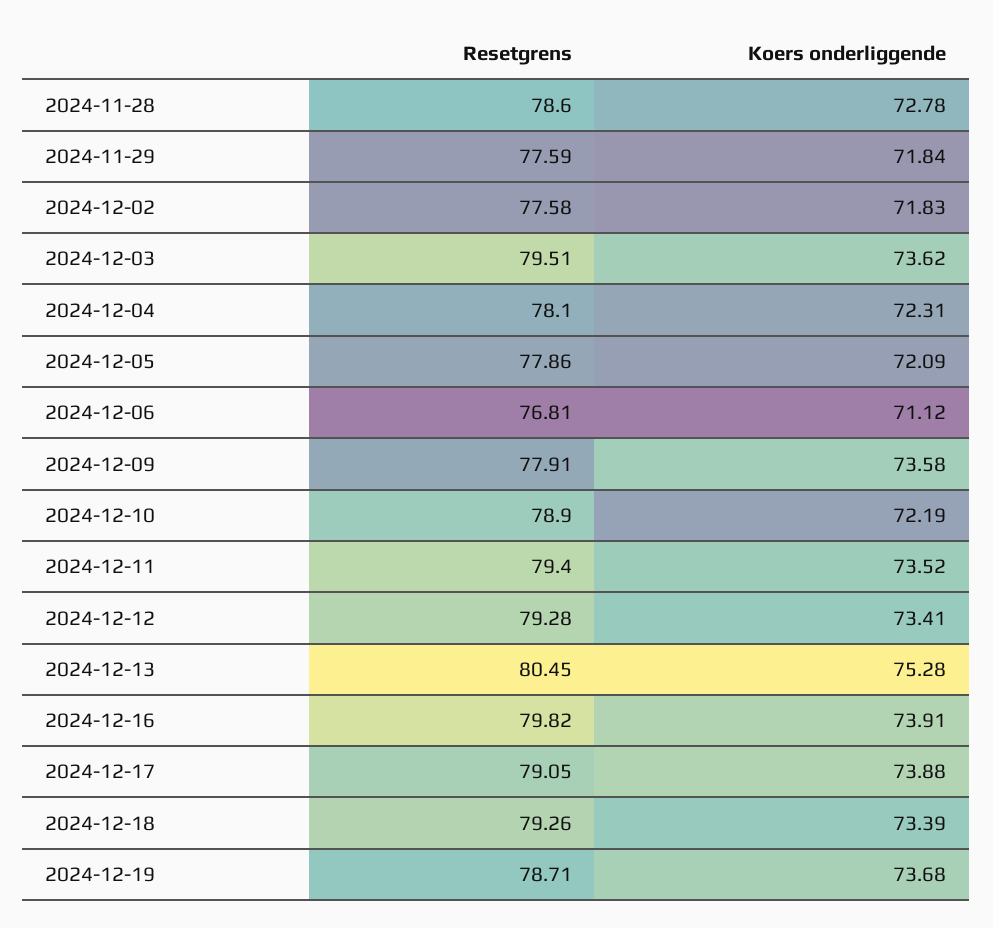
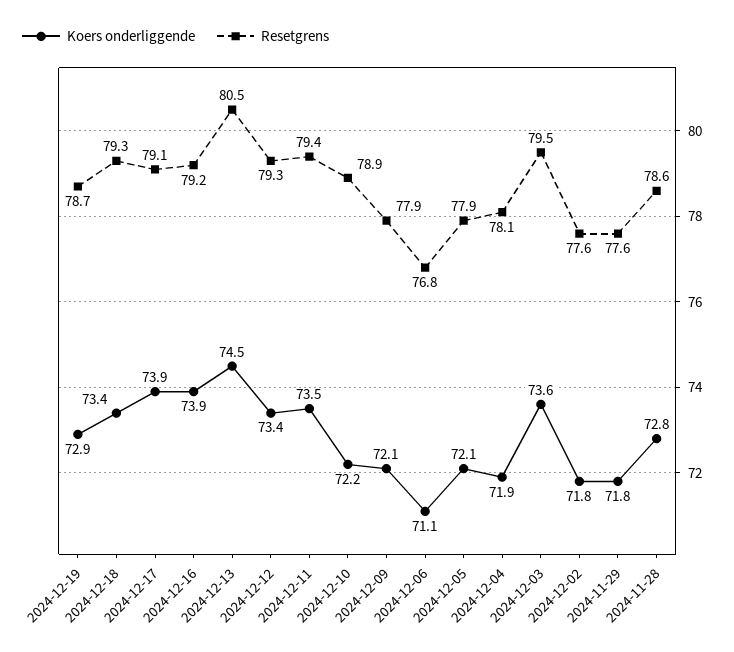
  {
    "Resetgrens": {
      "2024-11-28": 78.6,
      "2024-11-29": 77.59,
      "2024-12-02": 77.58,
      "2024-12-03": 79.51,
      "2024-12-04": 78.1,
      "2024-12-05": 77.86,
      "2024-12-06": 76.81,
      "2024-12-09": 77.91,
      "2024-12-10": 78.9,
      "2024-12-11": 79.4,
      "2024-12-12": 79.28,
      "2024-12-13": 80.45,
-     "2024-12-16": 79.82,
+     "2024-12-16": 79.2,
      "2024-12-17": 79.05,
      "2024-12-18": 79.26,
      "2024-12-19": 78.71
    },
    "Koers onderliggende": {
      "2024-11-28": 72.78,
      "2024-11-29": 71.84,
      "2024-12-02": 71.83,
      "2024-12-03": 73.62,
-     "2024-12-04": 72.31,
+     "2024-12-04": 71.9,
      "2024-12-05": 72.09,
      "2024-12-06": 71.12,
-     "2024-12-09": 73.58,
+     "2024-12-09": 72.1,
      "2024-12-10": 72.19,
      "2024-12-11": 73.52,
      "2024-12-12": 73.41,
-     "2024-12-13": 75.28,
+     "2024-12-13": 74.5,
      "2024-12-16": 73.91,
      "2024-12-17": 73.88,
      "2024-12-18": 73.39,
-     "2024-12-19": 73.68
+     "2024-12-19": 72.9
    }
  }

